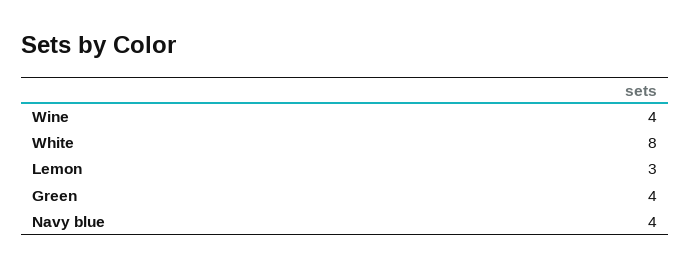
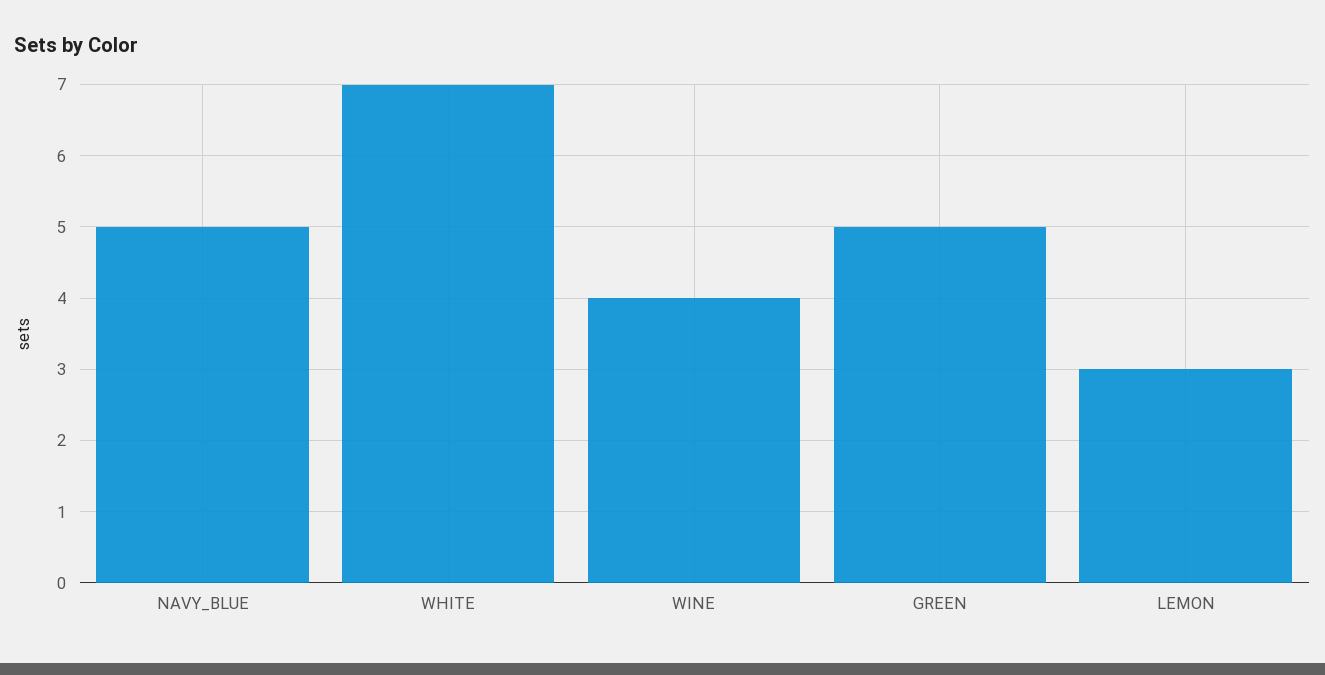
  {
    "Wine": 4,
-   "White": 8,
+   "White": 7,
    "Lemon": 3,
-   "Green": 4,
+   "Green": 5,
-   "Navy blue": 4
+   "Navy blue": 5
  }

